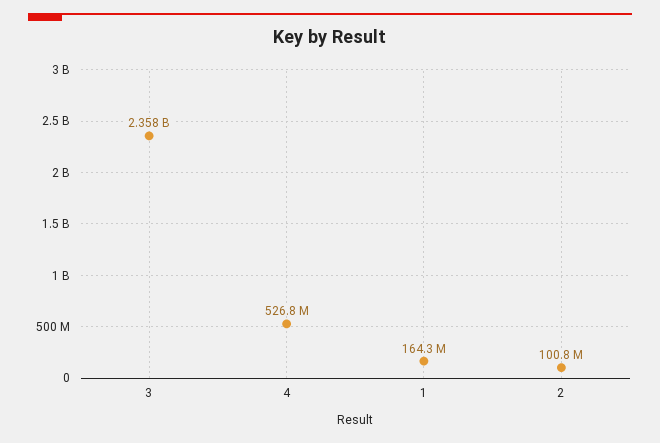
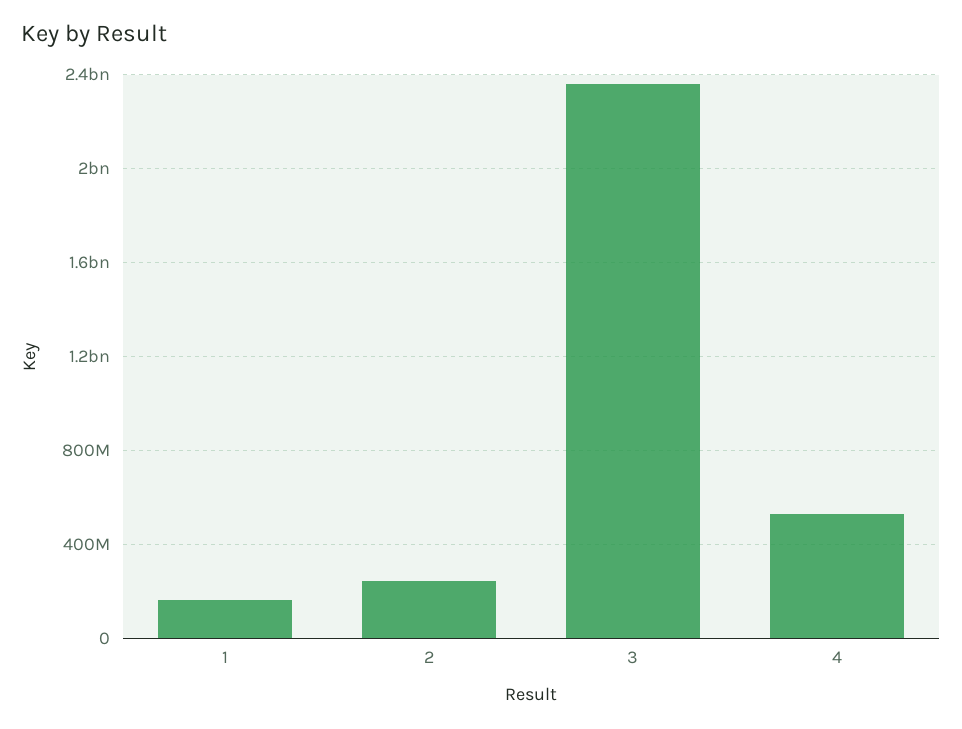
  {
    "3": 2358000000,
    "4": 526800000,
    "1": 164300000,
-   "2": 100800000
+   "2": 250000000
  }

